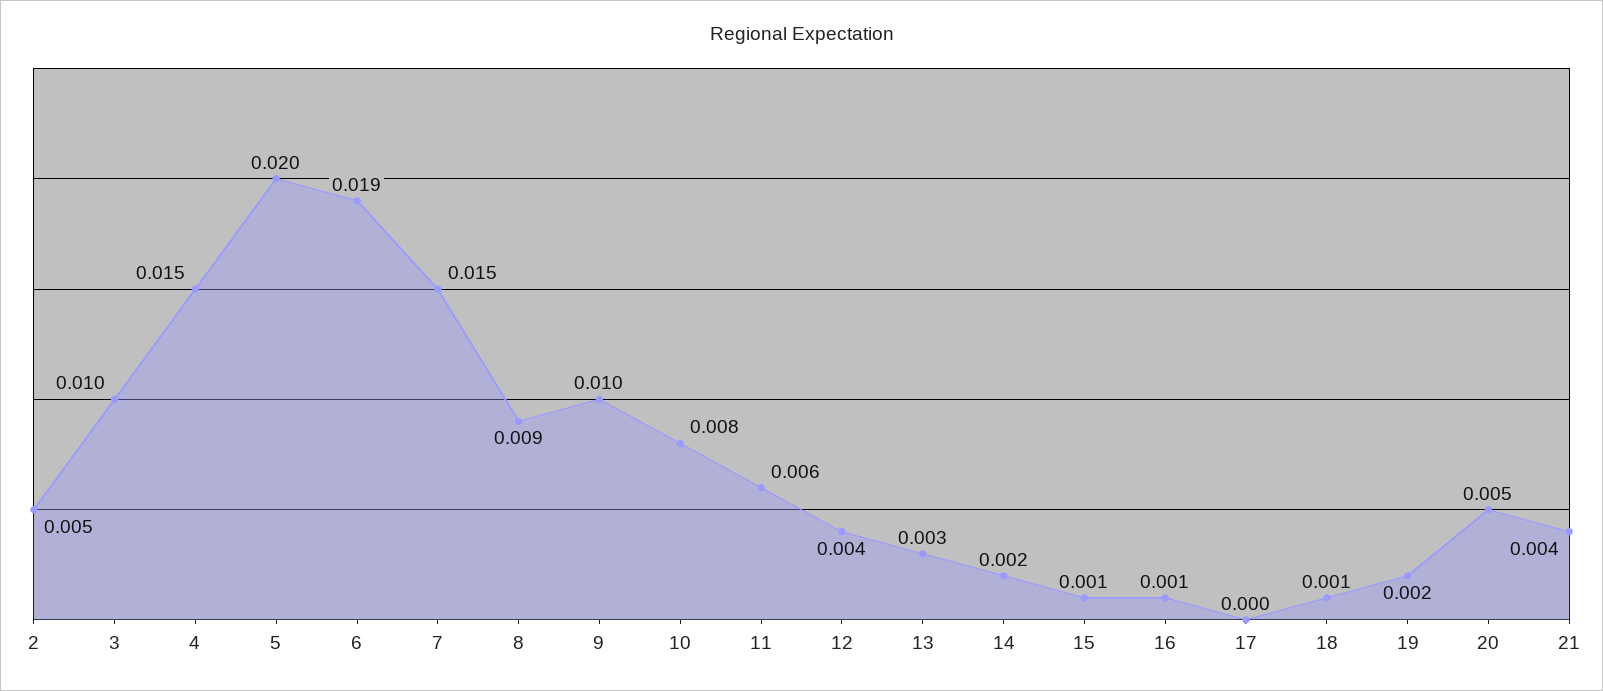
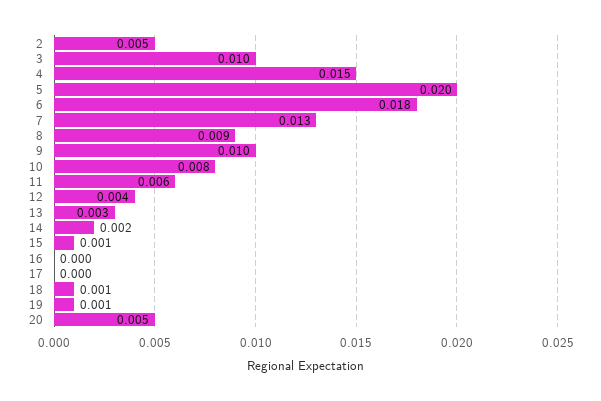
  {
    "2": 0.005,
    "3": 0.01,
    "4": 0.015,
    "5": 0.02,
-   "6": 0.019,
+   "6": 0.018,
-   "7": 0.015,
+   "7": 0.013,
    "8": 0.009,
    "9": 0.01,
    "10": 0.008,
    "11": 0.006,
    "12": 0.004,
    "13": 0.003,
    "14": 0.002,
    "15": 0.001,
-   "16": 0.001,
+   "16": 0,
    "17": 0,
    "18": 0.001,
-   "19": 0.002,
+   "19": 0.001,
-   "20": 0.005,
+   "20": 0.005
-   "21": 0.004
  }

